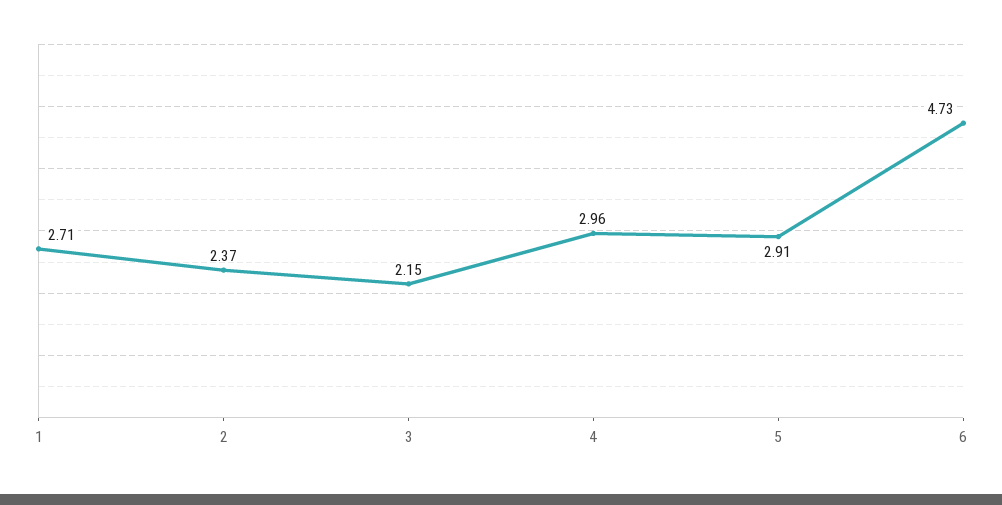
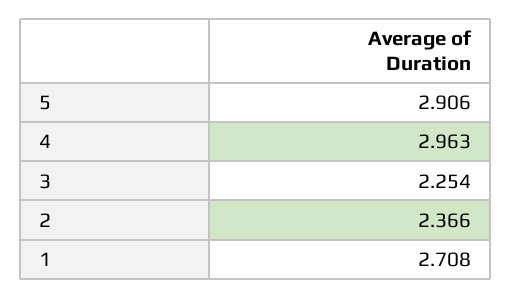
  {
    "1": 2.708,
    "2": 2.366,
-   "3": 2.15,
+   "3": 2.254,
    "4": 2.963,
-   "5": 2.906,
+   "5": 2.906
-   "6": 4.73
  }

